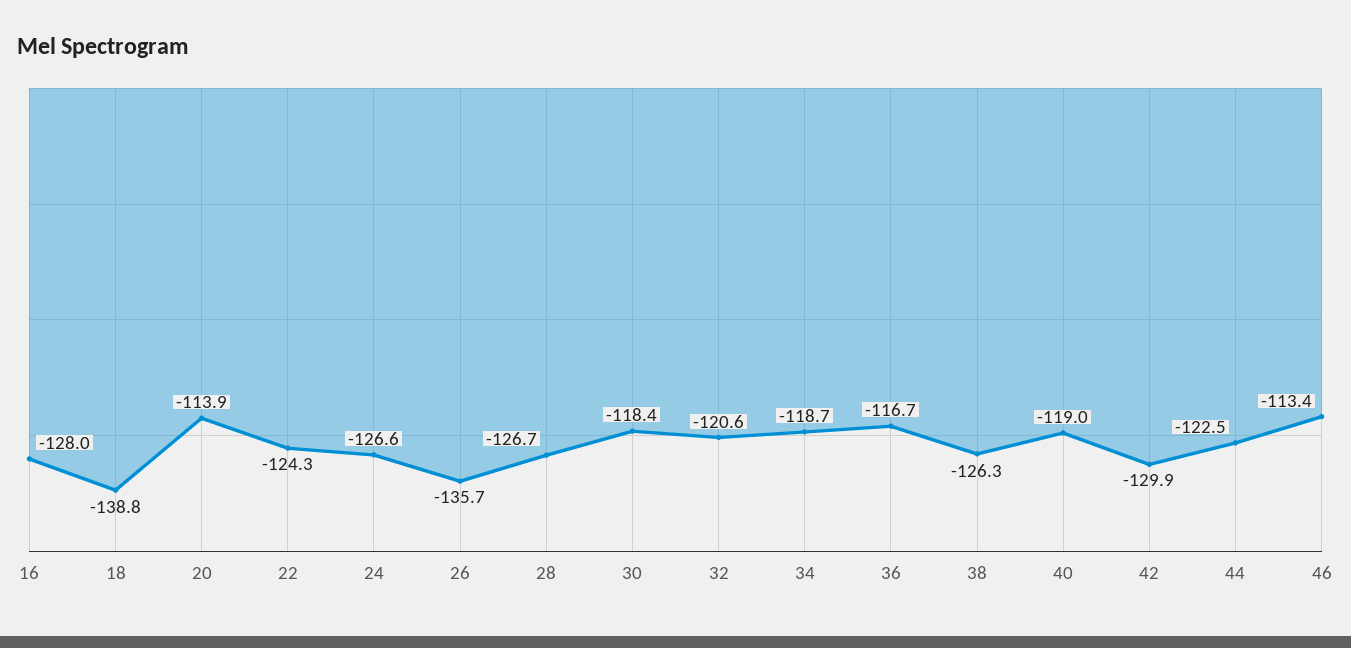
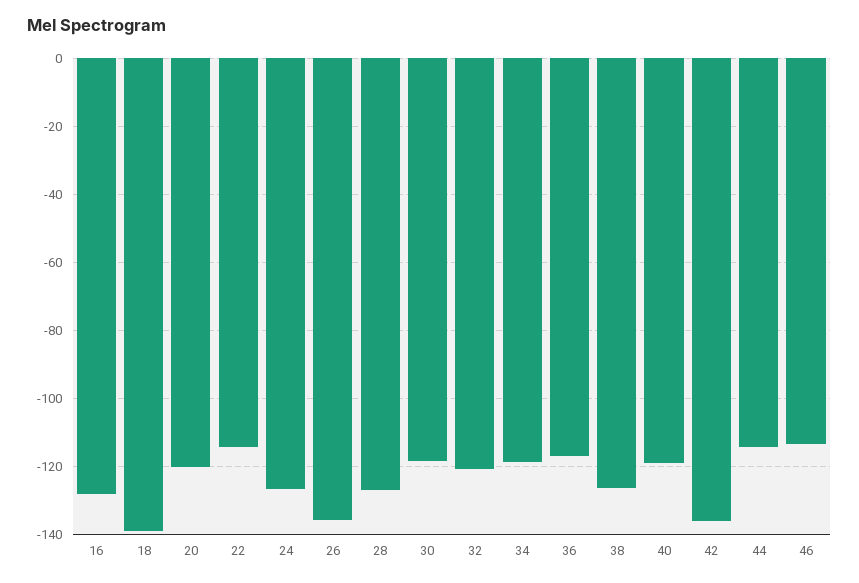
  {
    "16": -128,
    "18": -138.8,
-   "20": -113.9,
+   "20": -120,
-   "22": -124.3,
+   "22": -114,
    "24": -126.6,
    "26": -135.7,
    "28": -126.7,
    "30": -118.4,
    "32": -120.6,
    "34": -118.7,
    "36": -116.7,
    "38": -126.3,
    "40": -119,
-   "42": -129.9,
+   "42": -136,
-   "44": -122.5,
+   "44": -114,
    "46": -113.4
  }

